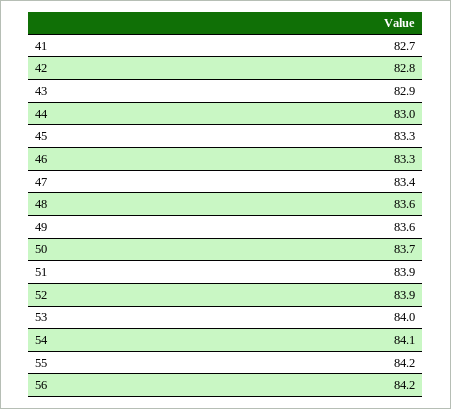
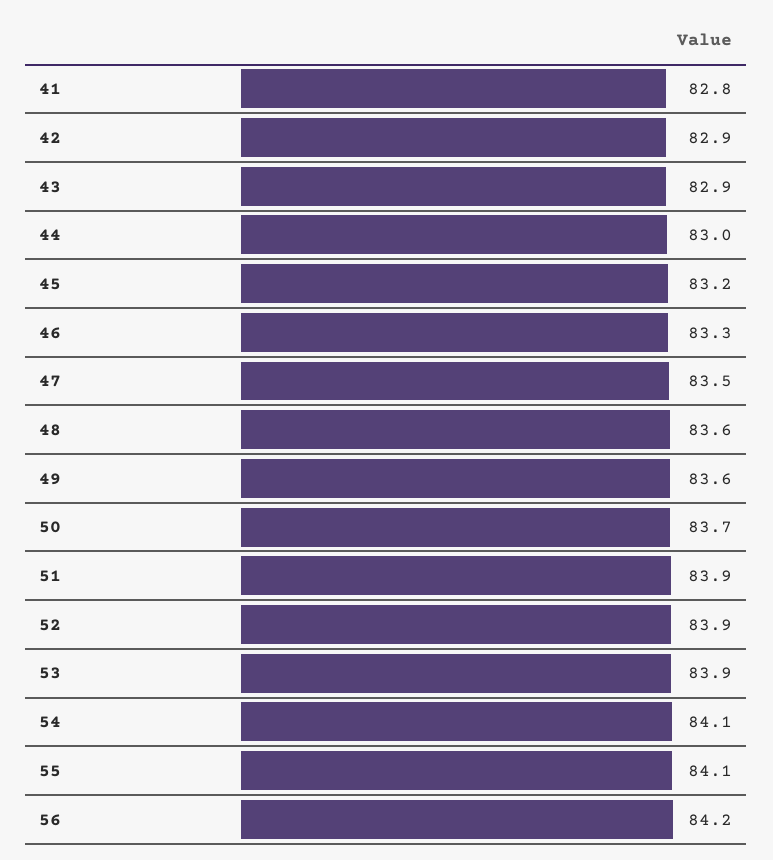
  {
-   "41": 82.7,
+   "41": 82.8,
-   "42": 82.8,
+   "42": 82.9,
    "43": 82.9,
    "44": 83,
-   "45": 83.3,
+   "45": 83.2,
    "46": 83.3,
-   "47": 83.4,
+   "47": 83.5,
    "48": 83.6,
    "49": 83.6,
    "50": 83.7,
    "51": 83.9,
    "52": 83.9,
-   "53": 84,
+   "53": 83.9,
    "54": 84.1,
-   "55": 84.2,
+   "55": 84.1,
    "56": 84.2
  }

